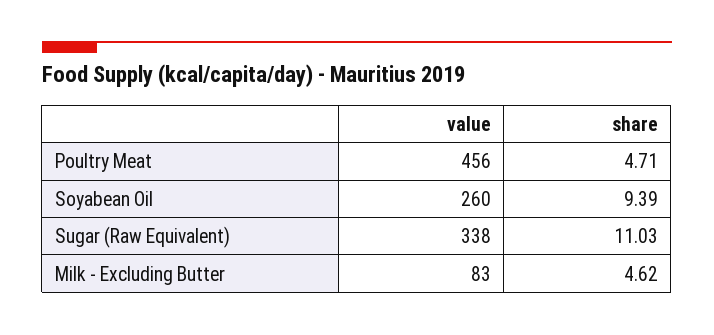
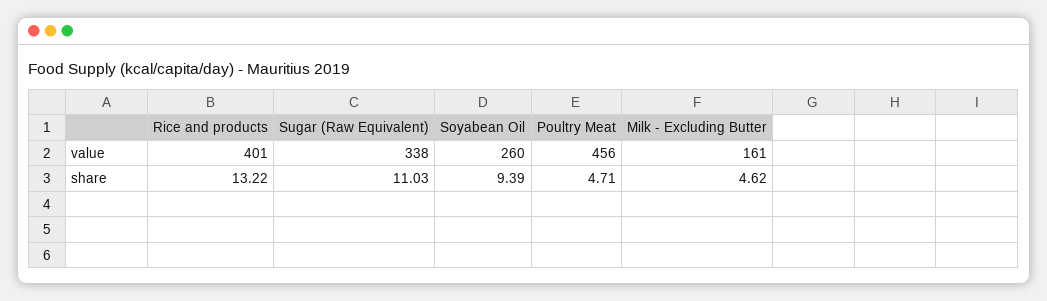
  {
    "value": {
      "Poultry Meat": 456,
      "Soyabean Oil": 260,
      "Sugar (Raw Equivalent)": 338,
-     "Milk - Excluding Butter": 83
+     "Milk - Excluding Butter": 161,
+     "Rice and products": 401
    },
    "share": {
      "Poultry Meat": 4.71,
      "Soyabean Oil": 9.39,
      "Sugar (Raw Equivalent)": 11.03,
-     "Milk - Excluding Butter": 4.62
+     "Milk - Excluding Butter": 4.62,
+     "Rice and products": 13.22
    }
  }

